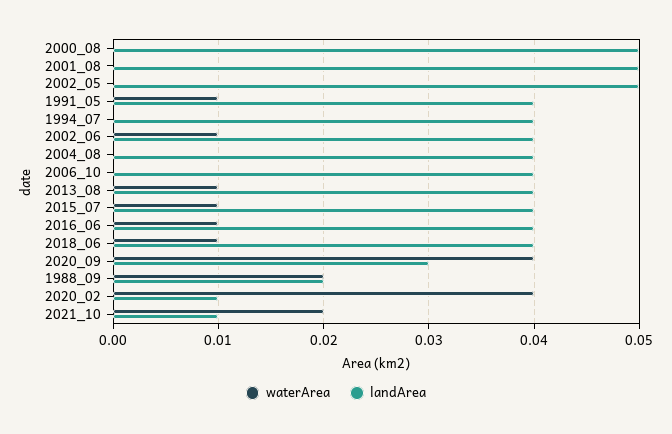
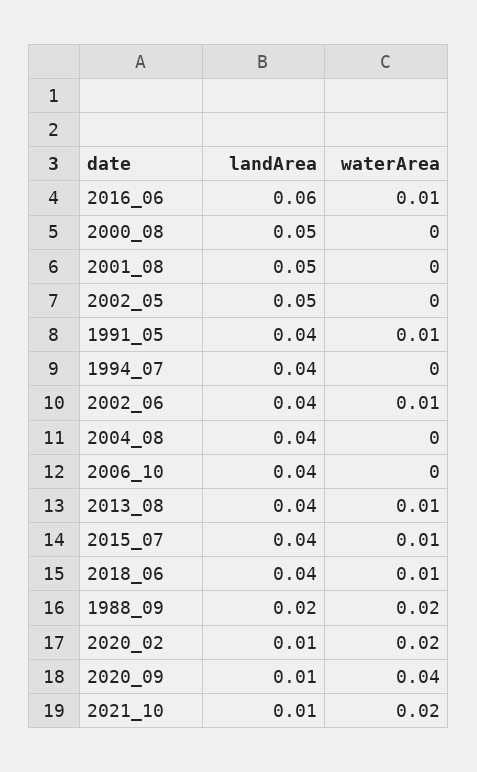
  {
    "waterArea": {
      "2000_08": 0,
      "2001_08": 0,
      "2002_05": 0,
      "1991_05": 0.01,
      "1994_07": 0,
      "2002_06": 0.01,
      "2004_08": 0,
      "2006_10": 0,
      "2013_08": 0.01,
      "2015_07": 0.01,
      "2016_06": 0.01,
      "2018_06": 0.01,
      "2020_09": 0.04,
      "1988_09": 0.02,
-     "2020_02": 0.04,
+     "2020_02": 0.02,
      "2021_10": 0.02
    },
    "landArea": {
      "2000_08": 0.05,
      "2001_08": 0.05,
      "2002_05": 0.05,
      "1991_05": 0.04,
      "1994_07": 0.04,
      "2002_06": 0.04,
      "2004_08": 0.04,
      "2006_10": 0.04,
      "2013_08": 0.04,
      "2015_07": 0.04,
-     "2016_06": 0.04,
+     "2016_06": 0.06,
      "2018_06": 0.04,
-     "2020_09": 0.03,
+     "2020_09": 0.01,
      "1988_09": 0.02,
      "2020_02": 0.01,
      "2021_10": 0.01
    }
  }

